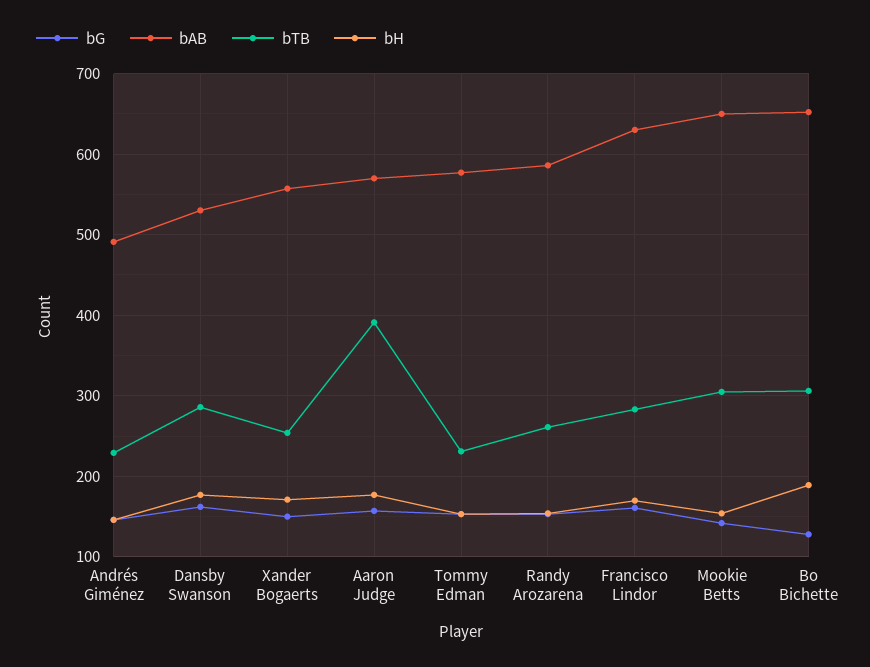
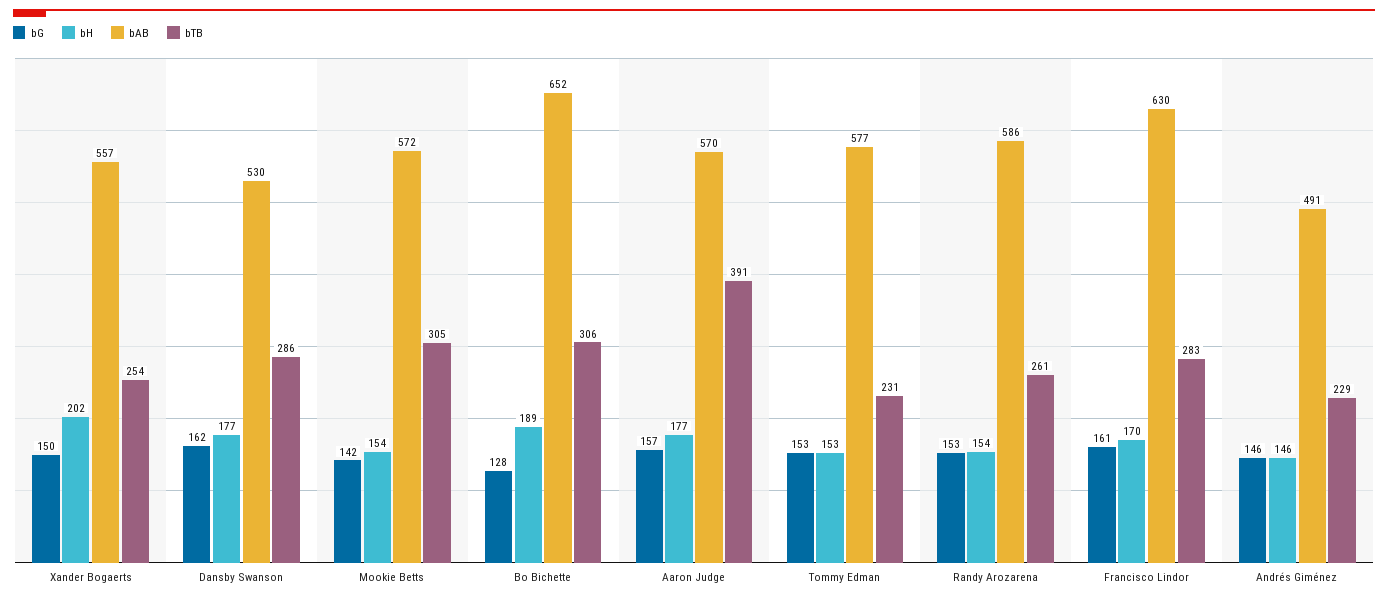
  {
    "bG": {
      "Andrés Giménez": 146,
      "Dansby Swanson": 162,
      "Xander Bogaerts": 150,
      "Aaron Judge": 157,
      "Tommy Edman": 153,
      "Randy Arozarena": 153,
      "Francisco Lindor": 161,
      "Mookie Betts": 142,
      "Bo Bichette": 128
    },
    "bAB": {
      "Andrés Giménez": 491,
      "Dansby Swanson": 530,
      "Xander Bogaerts": 557,
      "Aaron Judge": 570,
      "Tommy Edman": 577,
      "Randy Arozarena": 586,
      "Francisco Lindor": 630,
-     "Mookie Betts": 650,
+     "Mookie Betts": 572,
      "Bo Bichette": 652
    },
    "bTB": {
      "Andrés Giménez": 229,
      "Dansby Swanson": 286,
      "Xander Bogaerts": 254,
      "Aaron Judge": 391,
      "Tommy Edman": 231,
      "Randy Arozarena": 261,
      "Francisco Lindor": 283,
      "Mookie Betts": 305,
      "Bo Bichette": 306
    },
    "bH": {
      "Andrés Giménez": 146,
      "Dansby Swanson": 177,
-     "Xander Bogaerts": 170,
+     "Xander Bogaerts": 202,
      "Aaron Judge": 177,
      "Tommy Edman": 153,
      "Randy Arozarena": 154,
      "Francisco Lindor": 170,
      "Mookie Betts": 154,
      "Bo Bichette": 189
    }
  }

